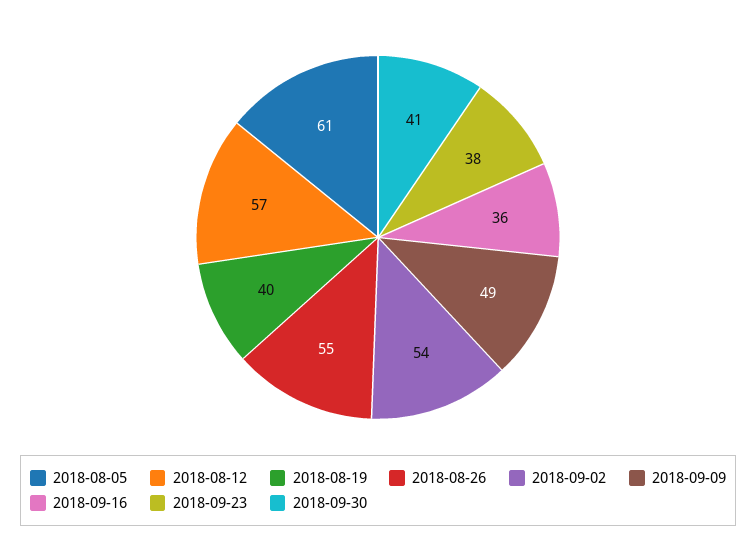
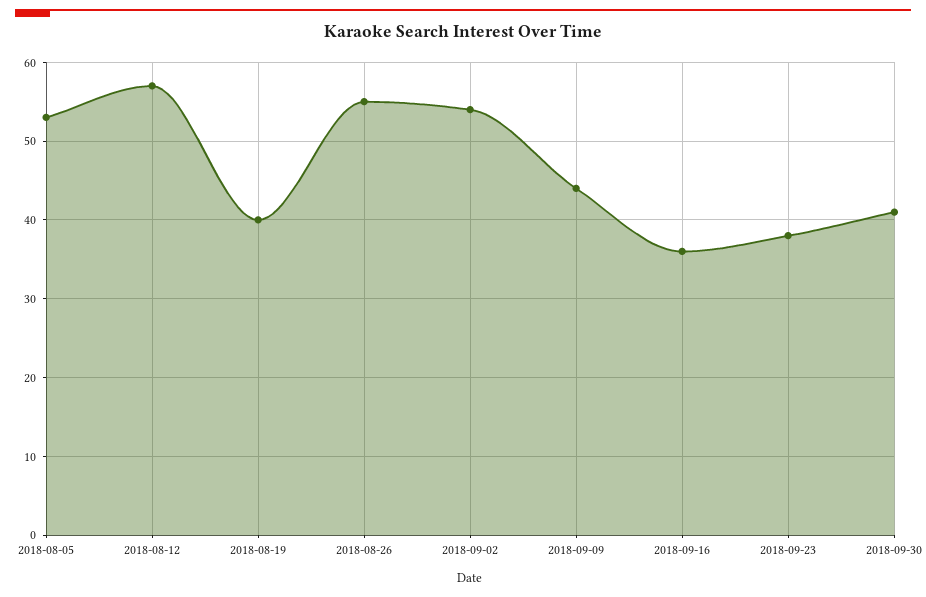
  {
-   "2018-08-05": 61,
+   "2018-08-05": 53,
    "2018-08-12": 57,
    "2018-08-19": 40,
    "2018-08-26": 55,
    "2018-09-02": 54,
-   "2018-09-09": 49,
+   "2018-09-09": 44,
    "2018-09-16": 36,
    "2018-09-23": 38,
    "2018-09-30": 41
  }

